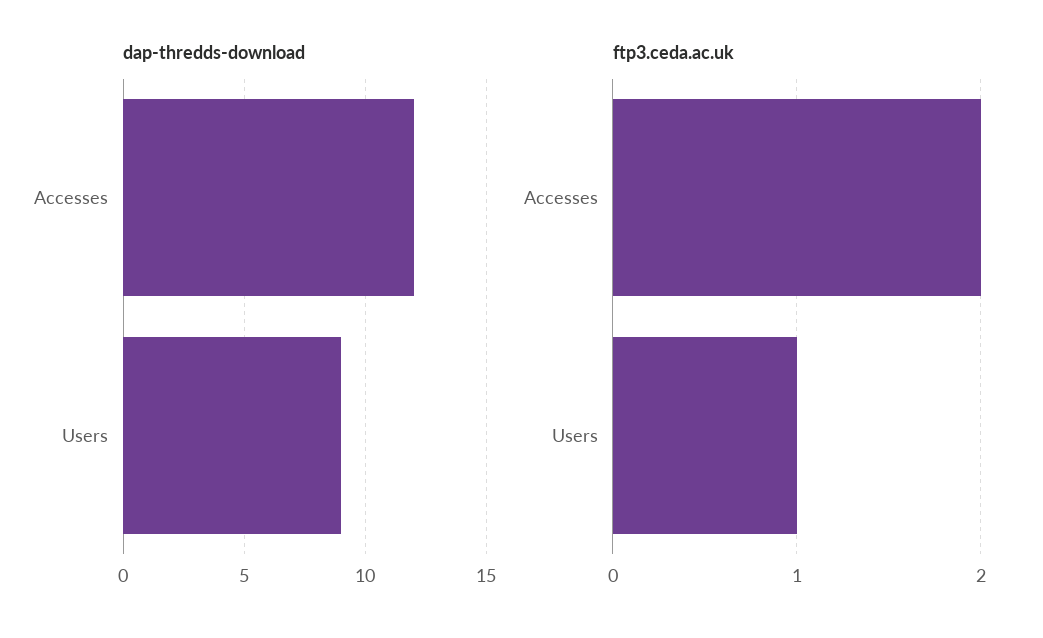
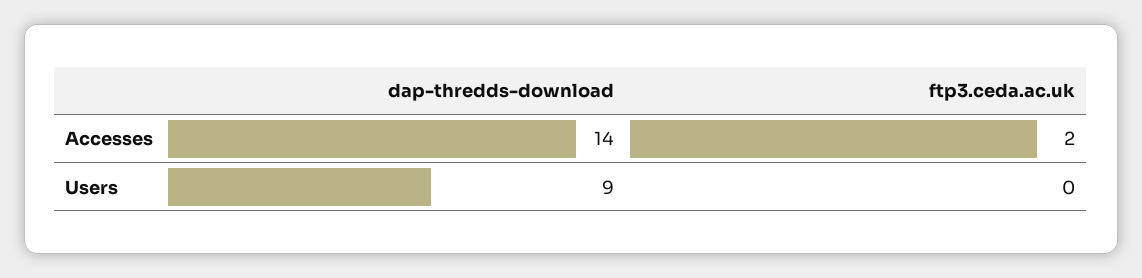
  {
    "dap-thredds-download": {
-     "Accesses": 12,
+     "Accesses": 14,
      "Users": 9
    },
    "ftp3.ceda.ac.uk": {
      "Accesses": 2,
-     "Users": 1
+     "Users": 0
    }
  }

